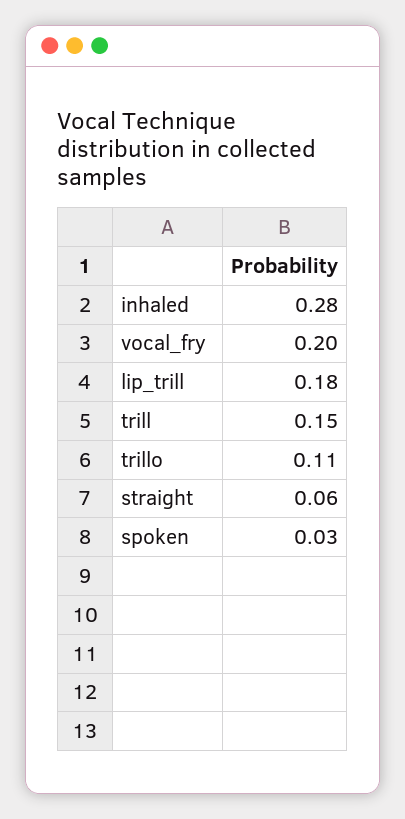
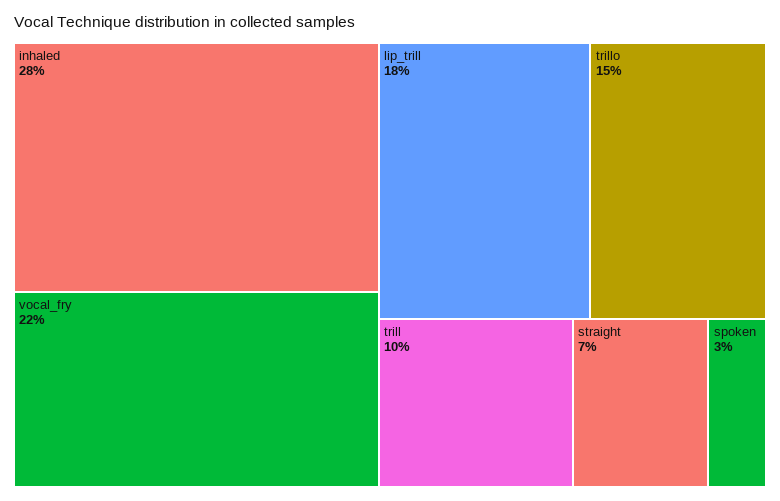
  {
    "inhaled": 0.28,
-   "vocal_fry": 0.2,
+   "vocal_fry": 0.22,
    "lip_trill": 0.18,
-   "trill": 0.15,
+   "trill": 0.1,
-   "trillo": 0.11,
+   "trillo": 0.15,
-   "straight": 0.06,
+   "straight": 0.07,
    "spoken": 0.03
  }

